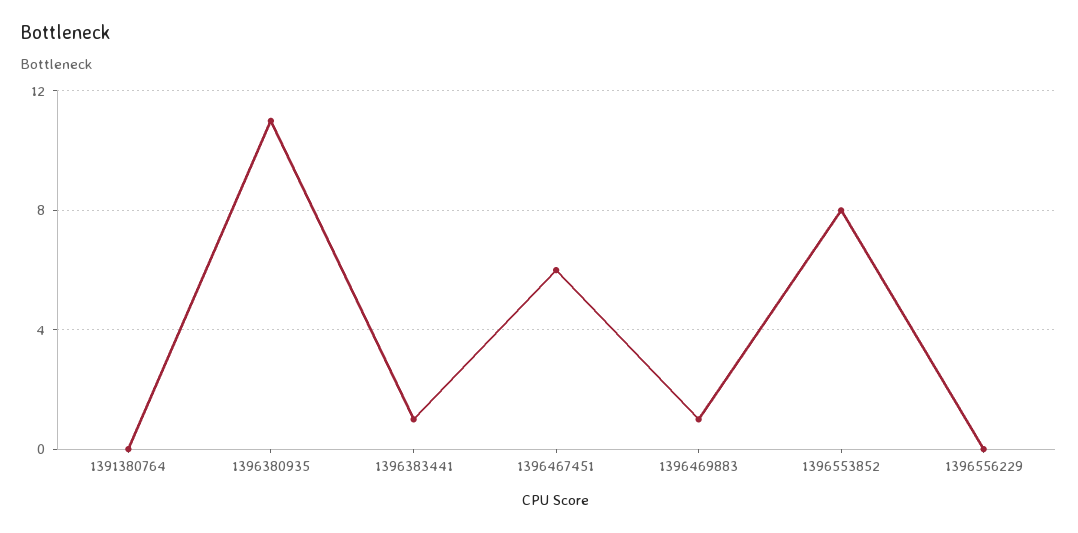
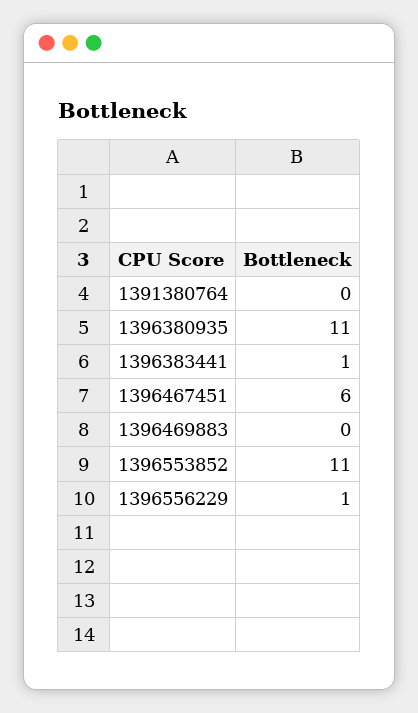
  {
    "1391380764": 0,
    "1396380935": 11,
    "1396383441": 1,
    "1396467451": 6,
-   "1396469883": 1,
+   "1396469883": 0,
-   "1396553852": 8,
+   "1396553852": 11,
-   "1396556229": 0
+   "1396556229": 1
  }

